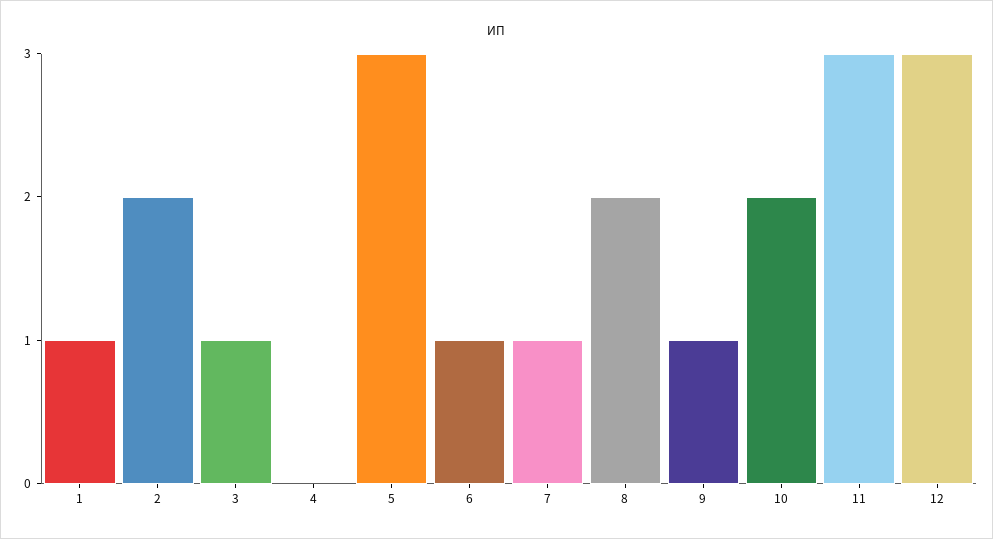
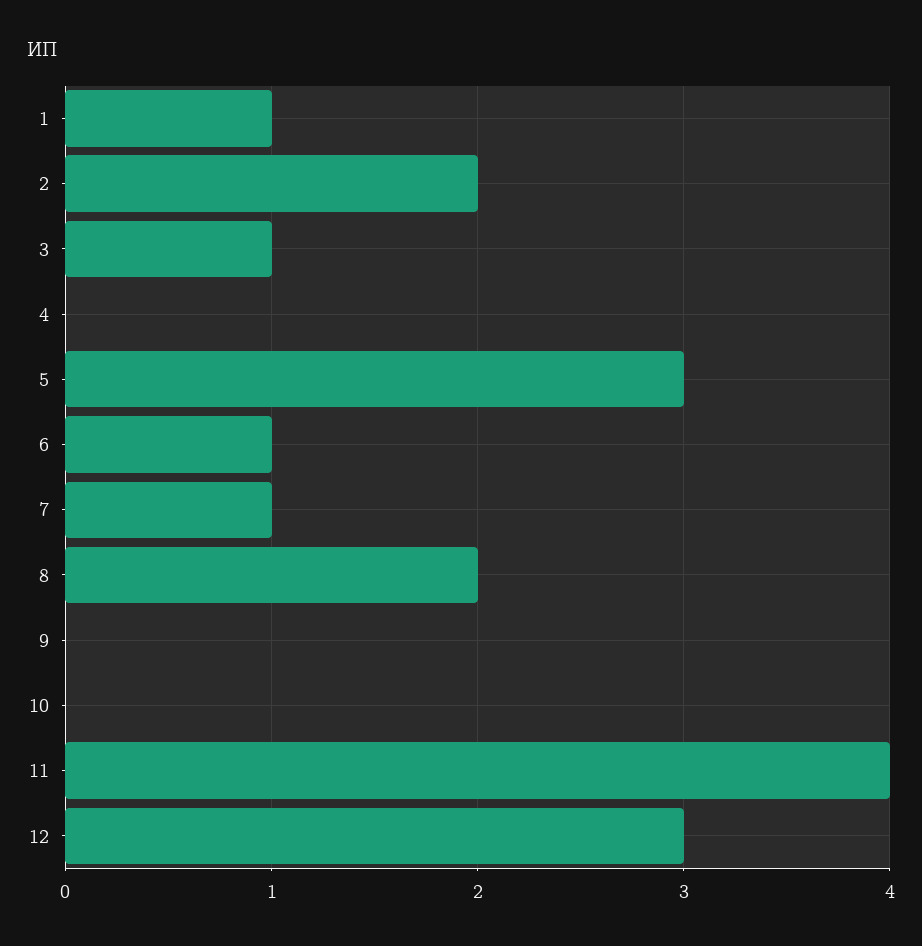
  {
    "1": 1,
    "2": 2,
    "3": 1,
    "4": 0,
    "5": 3,
    "6": 1,
    "7": 1,
    "8": 2,
-   "9": 1,
+   "9": 0,
-   "10": 2,
+   "10": 0,
-   "11": 3,
+   "11": 4,
    "12": 3
  }

